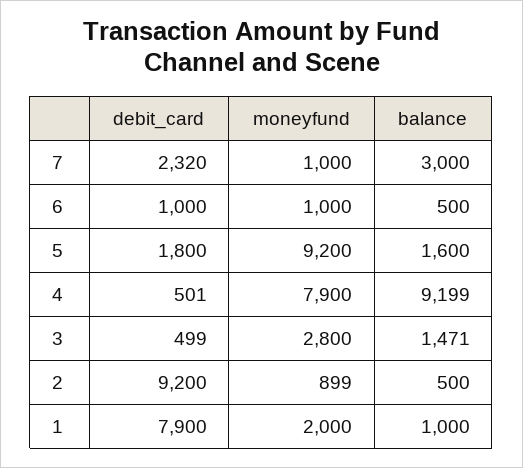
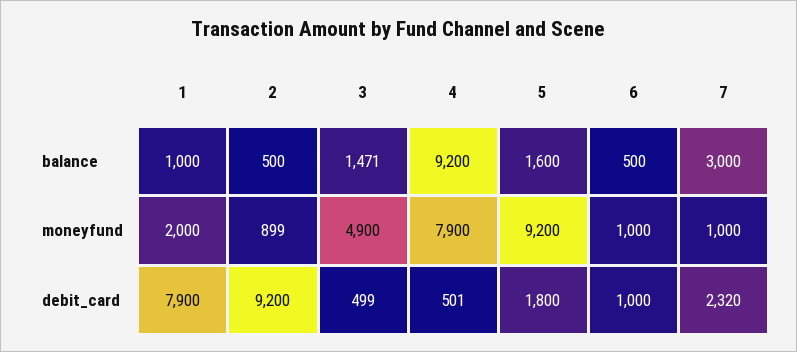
  {
    "debit_card": {
      "7": 2320,
      "6": 1000,
      "5": 1800,
      "4": 501,
      "3": 499,
      "2": 9200,
      "1": 7900
    },
    "moneyfund": {
      "7": 1000,
      "6": 1000,
      "5": 9200,
      "4": 7900,
-     "3": 2800,
+     "3": 4900,
      "2": 899,
      "1": 2000
    },
    "balance": {
      "7": 3000,
      "6": 500,
      "5": 1600,
-     "4": 9199,
+     "4": 9200,
      "3": 1471,
      "2": 500,
      "1": 1000
    }
  }

